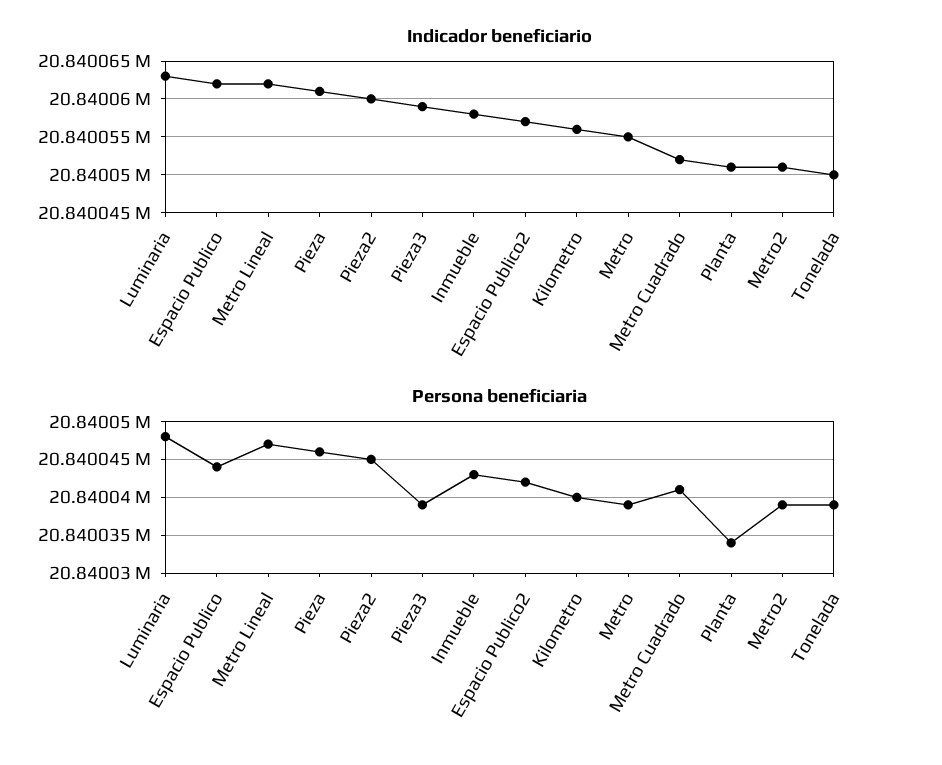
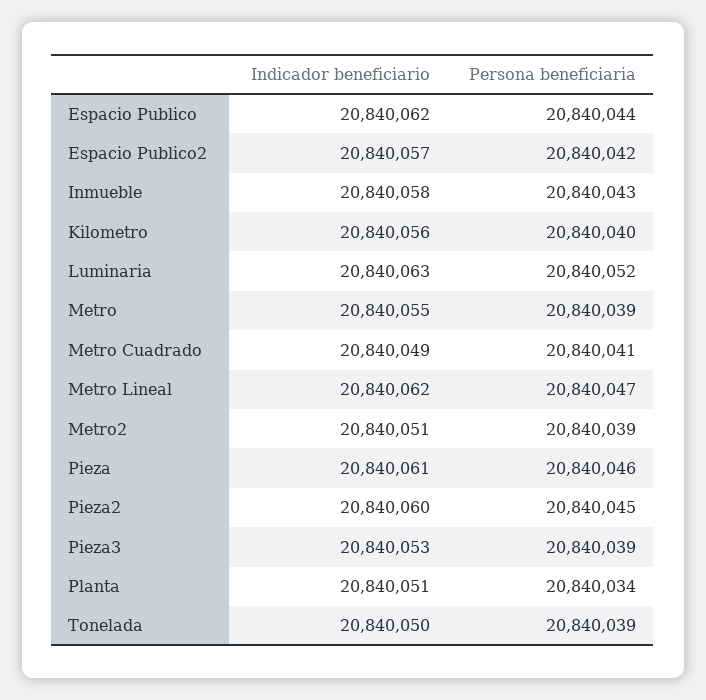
  {
    "Indicador beneficiario": {
      "Luminaria": 20840063,
      "Espacio Publico": 20840062,
      "Metro Lineal": 20840062,
      "Pieza": 20840061,
      "Pieza2": 20840060,
-     "Pieza3": 20840059,
+     "Pieza3": 20840053,
      "Inmueble": 20840058,
      "Espacio Publico2": 20840057,
      "Kilometro": 20840056,
      "Metro": 20840055,
-     "Metro Cuadrado": 20840052,
+     "Metro Cuadrado": 20840049,
      "Planta": 20840051,
      "Metro2": 20840051,
      "Tonelada": 20840050
    },
    "Persona beneficiaria": {
-     "Luminaria": 20840048,
+     "Luminaria": 20840052,
      "Espacio Publico": 20840044,
      "Metro Lineal": 20840047,
      "Pieza": 20840046,
      "Pieza2": 20840045,
      "Pieza3": 20840039,
      "Inmueble": 20840043,
      "Espacio Publico2": 20840042,
      "Kilometro": 20840040,
      "Metro": 20840039,
      "Metro Cuadrado": 20840041,
      "Planta": 20840034,
      "Metro2": 20840039,
      "Tonelada": 20840039
    }
  }

